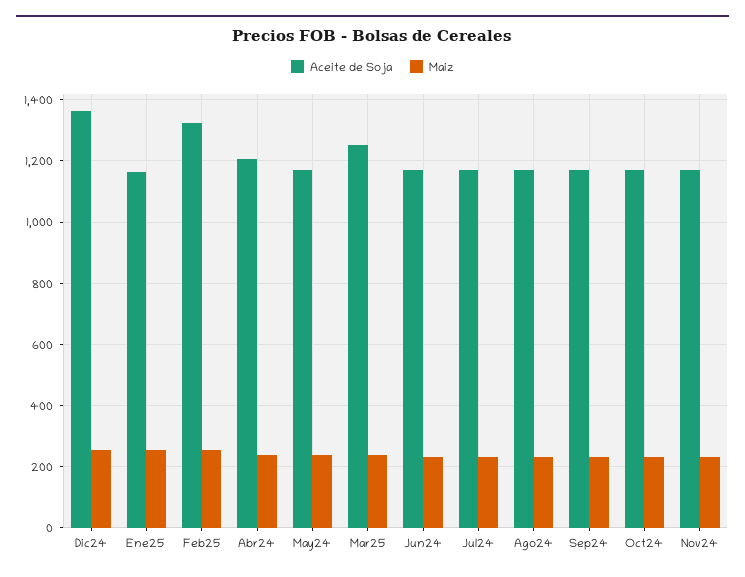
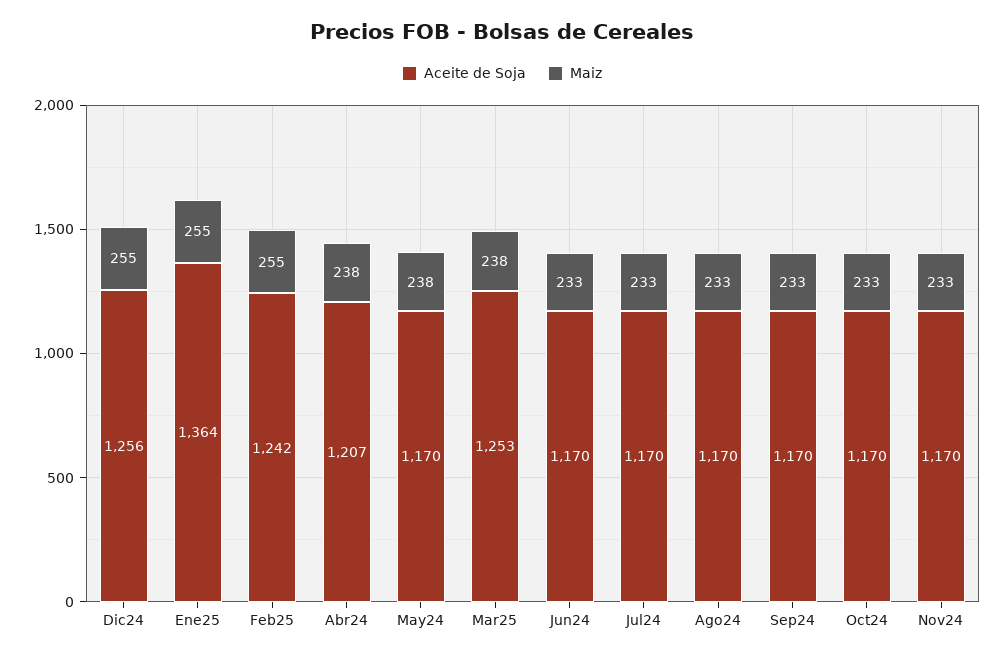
  {
    "Aceite de Soja": {
-     "Dic24": 1360,
+     "Dic24": 1256,
-     "Ene25": 1160,
+     "Ene25": 1364,
-     "Feb25": 1320,
+     "Feb25": 1242,
      "Abr24": 1207,
      "May24": 1170,
      "Mar25": 1253,
      "Jun24": 1170,
      "Jul24": 1170,
      "Ago24": 1170,
      "Sep24": 1170,
      "Oct24": 1170,
      "Nov24": 1170
    },
    "Maiz": {
      "Dic24": 255,
      "Ene25": 255,
      "Feb25": 255,
      "Abr24": 238,
      "May24": 238,
      "Mar25": 238,
      "Jun24": 233,
      "Jul24": 233,
      "Ago24": 233,
      "Sep24": 233,
      "Oct24": 233,
      "Nov24": 233
    }
  }

